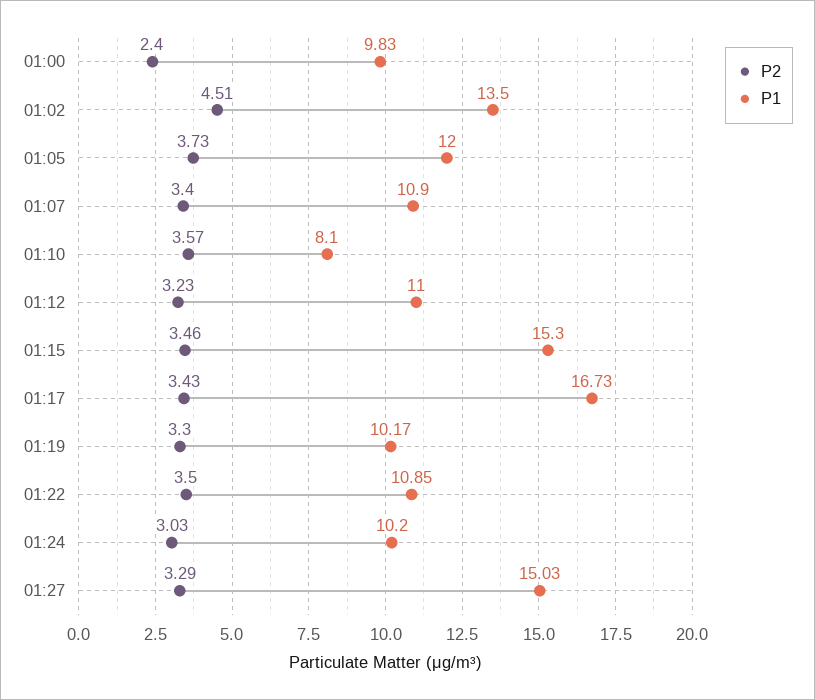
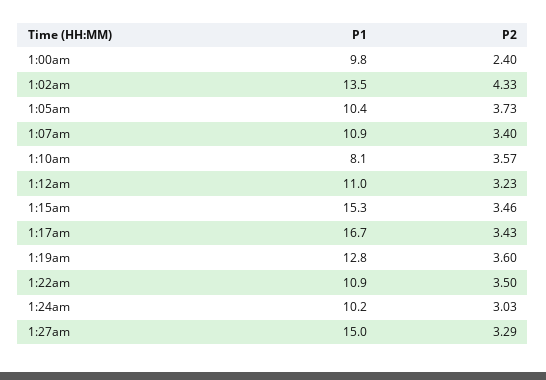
  {
    "P2": {
      "01:00": 2.4,
-     "01:02": 4.51,
+     "01:02": 4.33,
      "01:05": 3.73,
      "01:07": 3.4,
      "01:10": 3.57,
      "01:12": 3.23,
      "01:15": 3.46,
      "01:17": 3.43,
-     "01:19": 3.3,
+     "01:19": 3.6,
      "01:22": 3.5,
      "01:24": 3.03,
      "01:27": 3.29
    },
    "P1": {
      "01:00": 9.83,
      "01:02": 13.5,
-     "01:05": 12,
+     "01:05": 10.4,
      "01:07": 10.9,
      "01:10": 8.1,
      "01:12": 11,
      "01:15": 15.3,
      "01:17": 16.73,
-     "01:19": 10.17,
+     "01:19": 12.8,
      "01:22": 10.85,
      "01:24": 10.2,
      "01:27": 15.03
    }
  }

